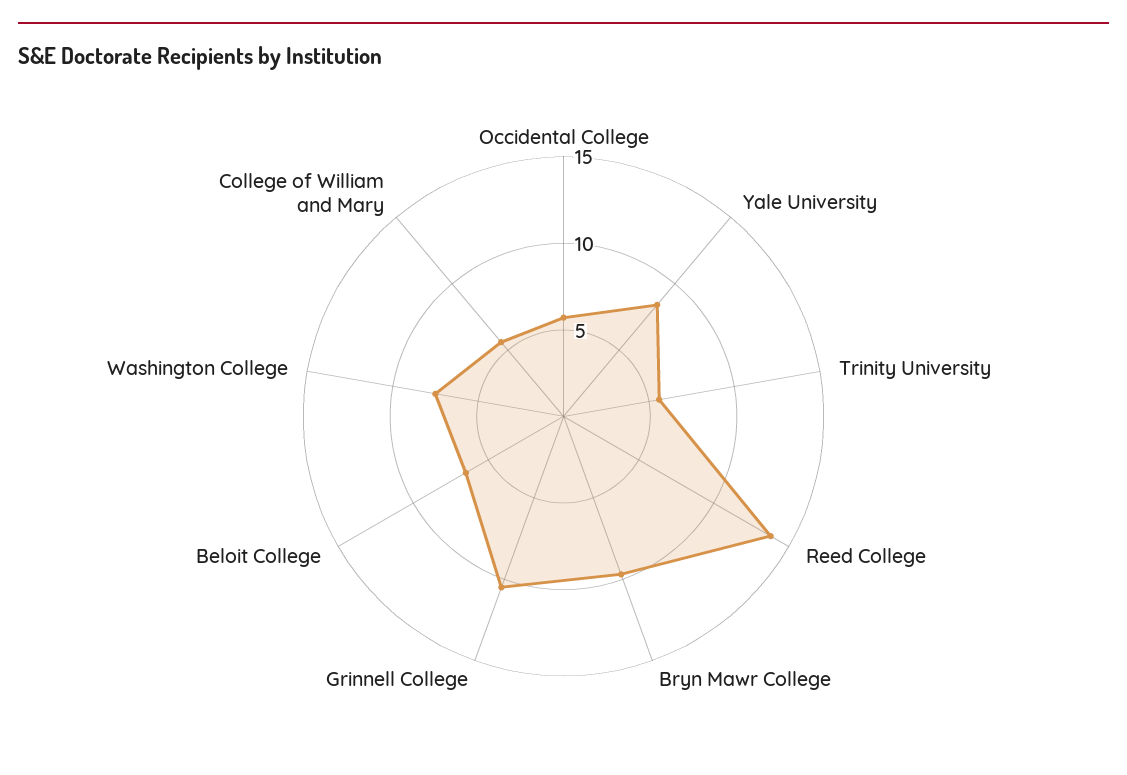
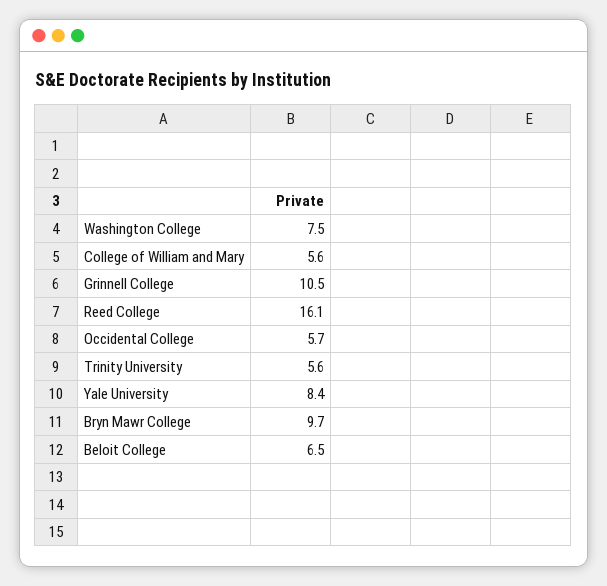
  {
    "Occidental College": 5.7,
    "Yale University": 8.4,
    "Trinity University": 5.6,
-   "Reed College": 14,
+   "Reed College": 16.1,
    "Bryn Mawr College": 9.7,
    "Grinnell College": 10.5,
    "Beloit College": 6.5,
    "Washington College": 7.5,
    "College of William and Mary": 5.6
  }

